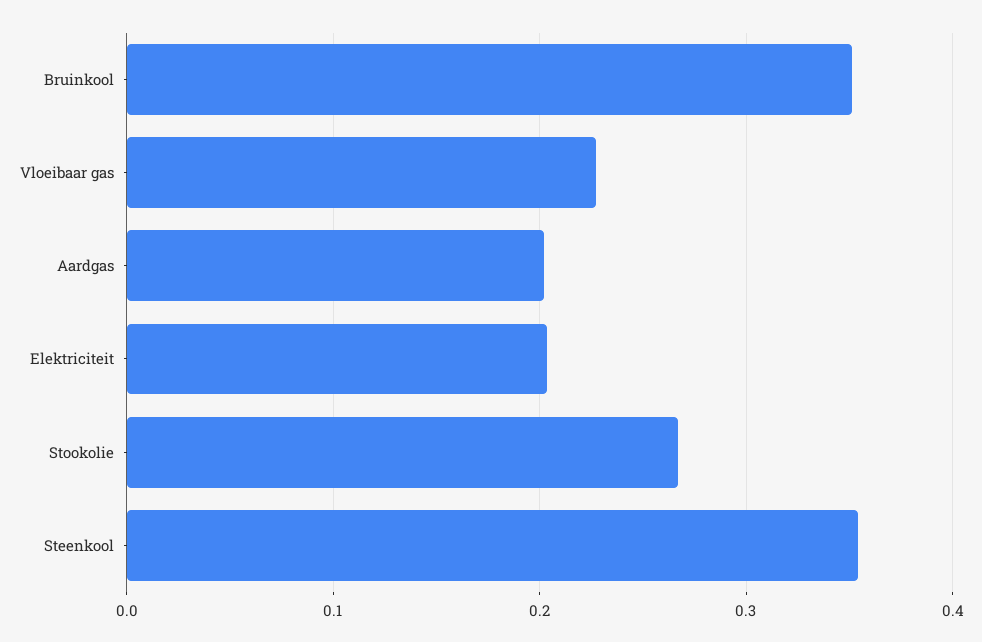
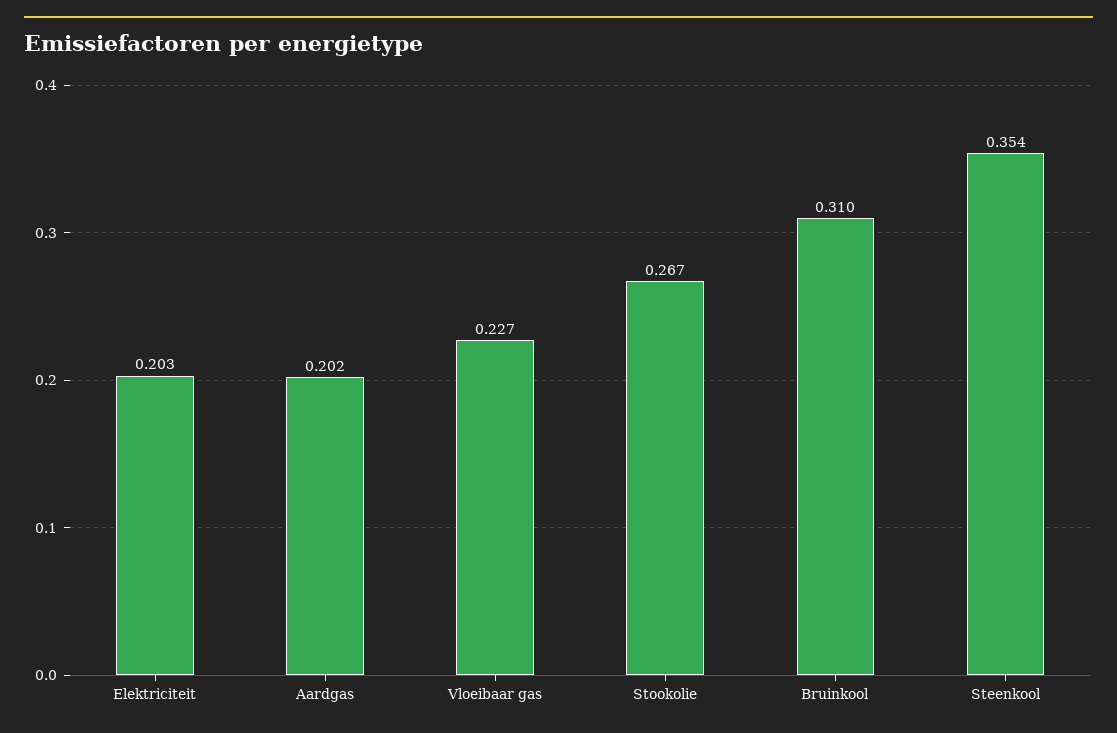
  {
-   "Bruinkool": 0.35,
+   "Bruinkool": 0.31,
    "Vloeibaar gas": 0.227,
    "Aardgas": 0.202,
    "Elektriciteit": 0.203,
    "Stookolie": 0.267,
    "Steenkool": 0.354
  }

